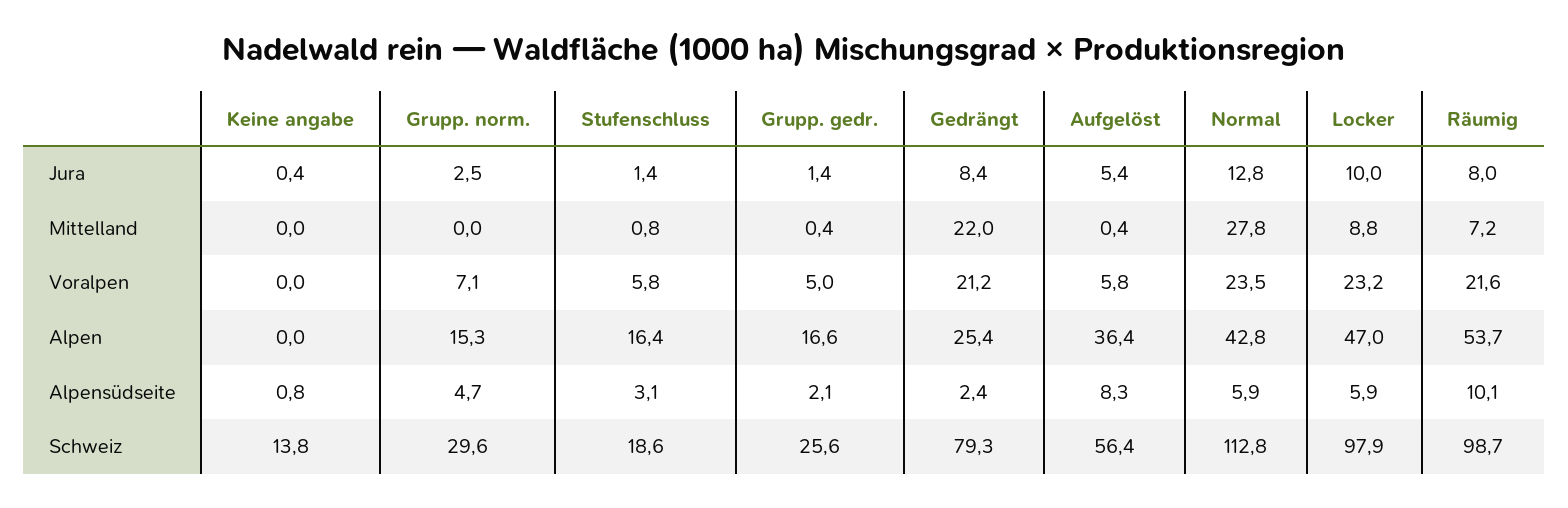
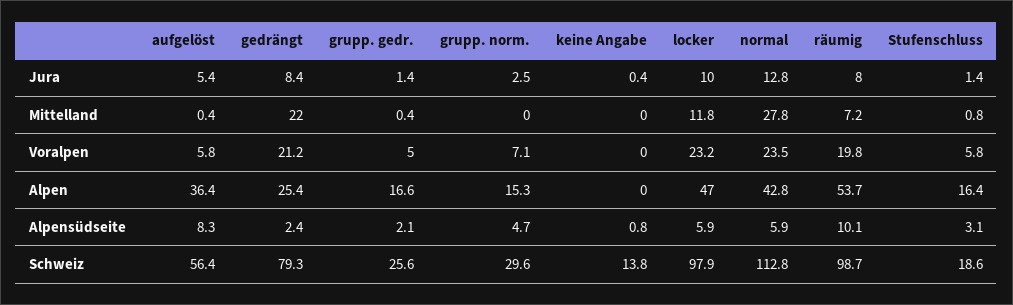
  {
    "Keine angabe": {
      "Jura": 0.4,
      "Mittelland": 0,
      "Voralpen": 0,
      "Alpen": 0,
      "Alpensüdseite": 0.8,
      "Schweiz": 13.8
    },
    "Grupp. norm.": {
      "Jura": 2.5,
      "Mittelland": 0,
      "Voralpen": 7.1,
      "Alpen": 15.3,
      "Alpensüdseite": 4.7,
      "Schweiz": 29.6
    },
    "Stufenschluss": {
      "Jura": 1.4,
      "Mittelland": 0.8,
      "Voralpen": 5.8,
      "Alpen": 16.4,
      "Alpensüdseite": 3.1,
      "Schweiz": 18.6
    },
    "Grupp. gedr.": {
      "Jura": 1.4,
      "Mittelland": 0.4,
      "Voralpen": 5,
      "Alpen": 16.6,
      "Alpensüdseite": 2.1,
      "Schweiz": 25.6
    },
    "Gedrängt": {
      "Jura": 8.4,
      "Mittelland": 22,
      "Voralpen": 21.2,
      "Alpen": 25.4,
      "Alpensüdseite": 2.4,
      "Schweiz": 79.3
    },
    "Aufgelöst": {
      "Jura": 5.4,
      "Mittelland": 0.4,
      "Voralpen": 5.8,
      "Alpen": 36.4,
      "Alpensüdseite": 8.3,
      "Schweiz": 56.4
    },
    "Normal": {
      "Jura": 12.8,
      "Mittelland": 27.8,
      "Voralpen": 23.5,
      "Alpen": 42.8,
      "Alpensüdseite": 5.9,
      "Schweiz": 112.8
    },
    "Locker": {
      "Jura": 10,
-     "Mittelland": 8.8,
+     "Mittelland": 11.8,
      "Voralpen": 23.2,
      "Alpen": 47,
      "Alpensüdseite": 5.9,
      "Schweiz": 97.9
    },
    "Räumig": {
      "Jura": 8,
      "Mittelland": 7.2,
-     "Voralpen": 21.6,
+     "Voralpen": 19.8,
      "Alpen": 53.7,
      "Alpensüdseite": 10.1,
      "Schweiz": 98.7
    }
  }

